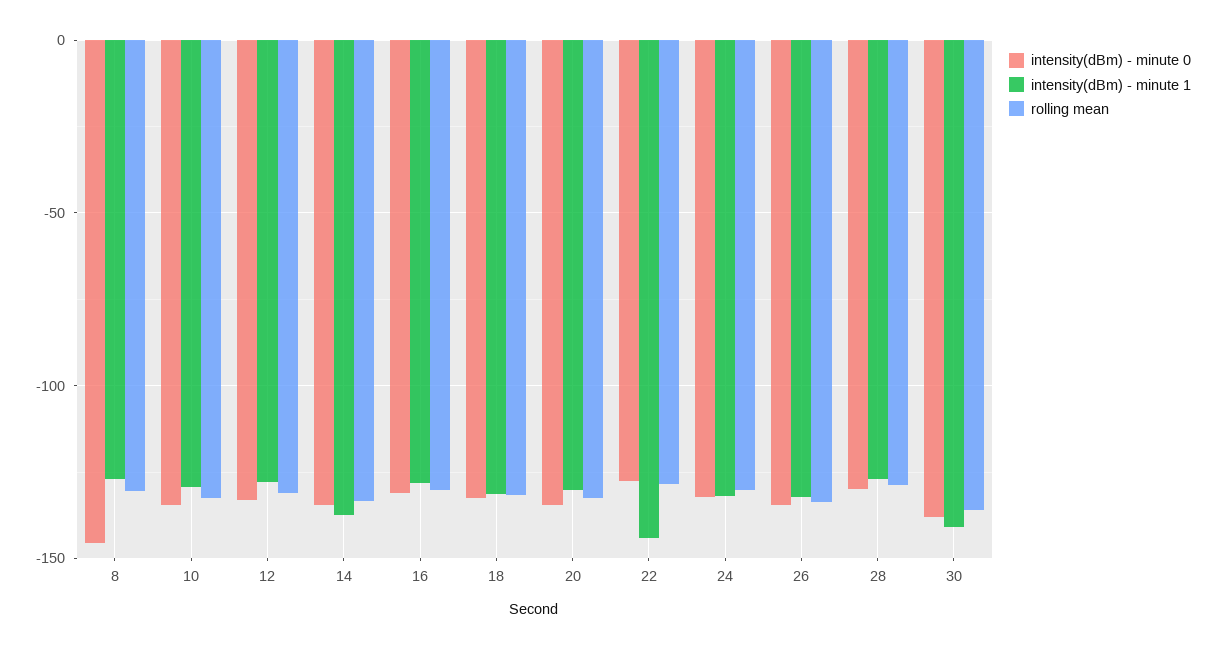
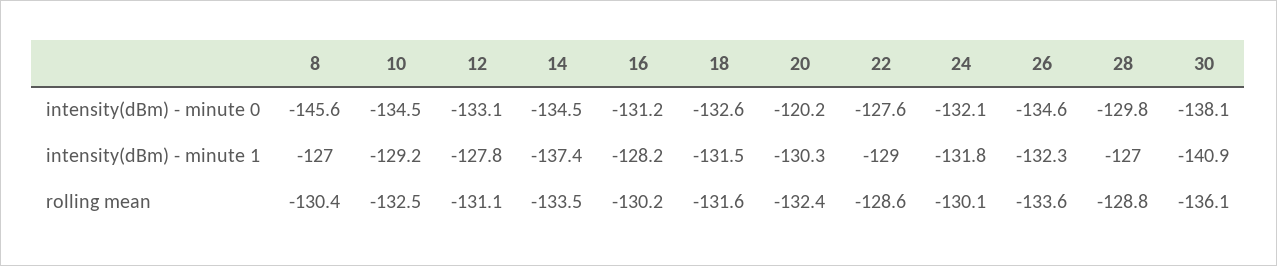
  {
    "intensity(dBm) - minute 0": {
      "8": -145.6,
      "10": -134.5,
      "12": -133.1,
      "14": -134.5,
      "16": -131.2,
      "18": -132.6,
-     "20": -135,
+     "20": -120.2,
      "22": -127.6,
      "24": -132.1,
      "26": -134.6,
      "28": -129.8,
      "30": -138.1
    },
    "intensity(dBm) - minute 1": {
      "8": -127,
      "10": -129.2,
      "12": -127.8,
      "14": -137.4,
      "16": -128.2,
      "18": -131.5,
      "20": -130.3,
-     "22": -145,
+     "22": -129,
      "24": -131.8,
      "26": -132.3,
      "28": -127,
      "30": -140.9
    },
    "rolling mean": {
      "8": -130.4,
      "10": -132.5,
      "12": -131.1,
      "14": -133.5,
      "16": -130.2,
      "18": -131.6,
      "20": -132.4,
      "22": -128.6,
      "24": -130.1,
      "26": -133.6,
      "28": -128.8,
      "30": -136.1
    }
  }

